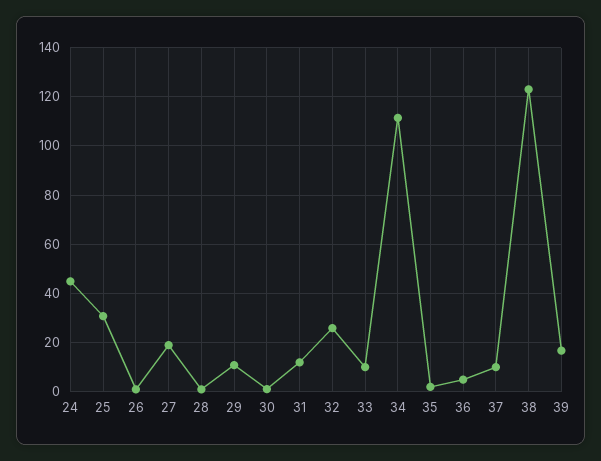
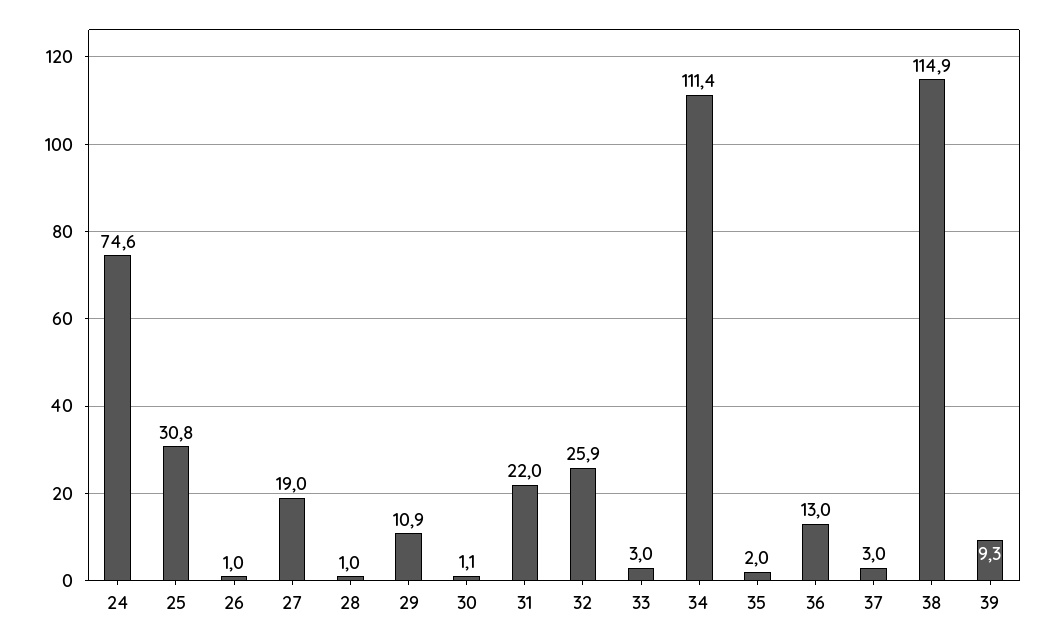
  {
-   "24": 45,
+   "24": 74.6,
    "25": 30.8,
    "26": 1,
    "27": 19,
    "28": 1,
    "29": 10.9,
    "30": 1.1,
-   "31": 12.5,
+   "31": 22,
    "32": 25.9,
-   "33": 10,
+   "33": 3,
    "34": 111.4,
    "35": 2,
-   "36": 5,
+   "36": 13,
-   "37": 10,
+   "37": 3,
-   "38": 122.5,
+   "38": 114.9,
-   "39": 17.5
+   "39": 9.3
  }

